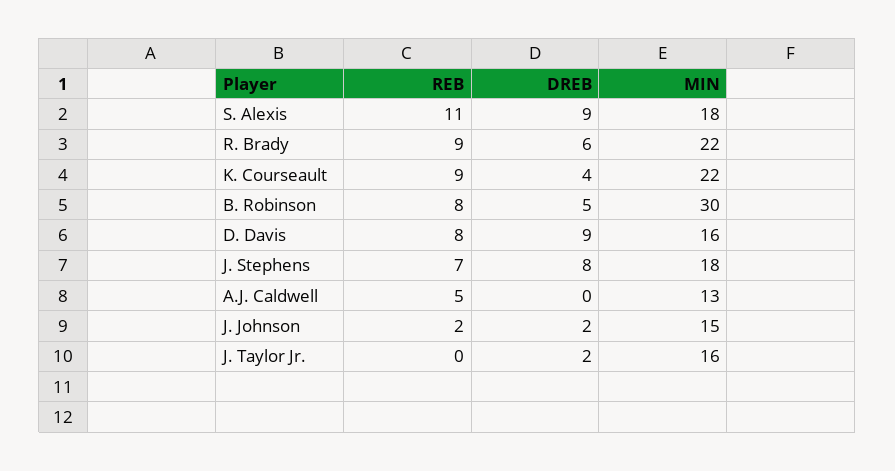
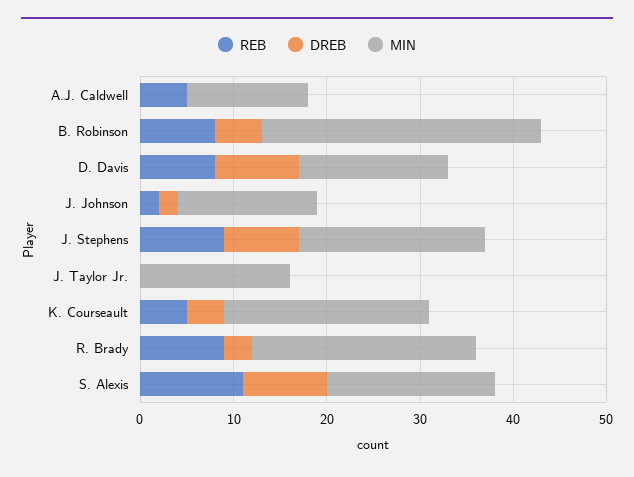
  {
    "REB": {
      "S. Alexis": 11,
      "R. Brady": 9,
-     "K. Courseault": 9,
+     "K. Courseault": 5,
      "B. Robinson": 8,
      "D. Davis": 8,
-     "J. Stephens": 7,
+     "J. Stephens": 9,
      "A.J. Caldwell": 5,
      "J. Johnson": 2,
      "J. Taylor Jr.": 0
    },
    "DREB": {
      "S. Alexis": 9,
-     "R. Brady": 6,
+     "R. Brady": 3,
      "K. Courseault": 4,
      "B. Robinson": 5,
      "D. Davis": 9,
      "J. Stephens": 8,
      "A.J. Caldwell": 0,
      "J. Johnson": 2,
-     "J. Taylor Jr.": 2
+     "J. Taylor Jr.": 0
    },
    "MIN": {
      "S. Alexis": 18,
-     "R. Brady": 22,
+     "R. Brady": 24,
      "K. Courseault": 22,
      "B. Robinson": 30,
      "D. Davis": 16,
-     "J. Stephens": 18,
+     "J. Stephens": 20,
      "A.J. Caldwell": 13,
      "J. Johnson": 15,
      "J. Taylor Jr.": 16
    }
  }

